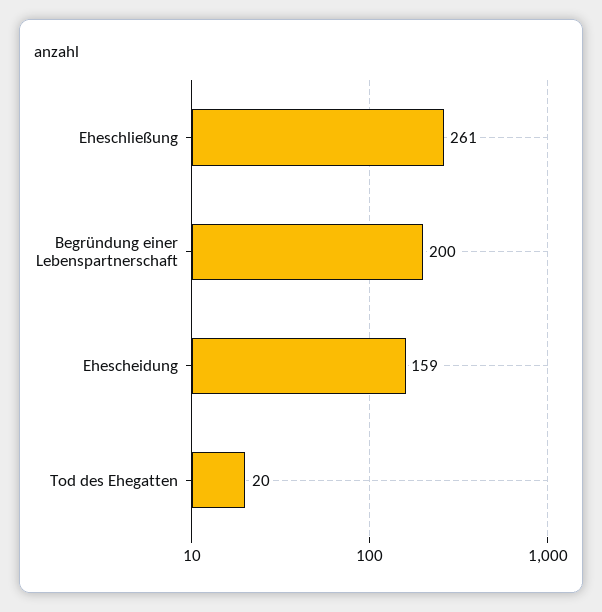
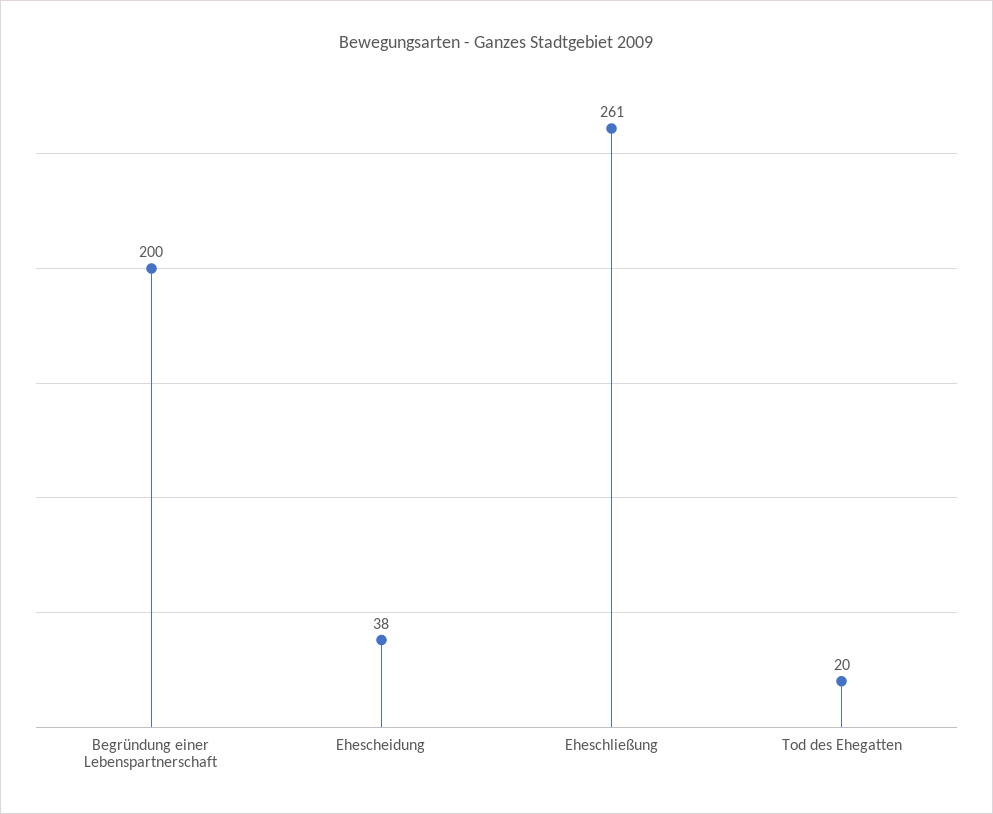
  {
    "Eheschließung": 261,
    "Begründung einer Lebenspartnerschaft": 200,
-   "Ehescheidung": 159,
+   "Ehescheidung": 38,
    "Tod des Ehegatten": 20
  }

